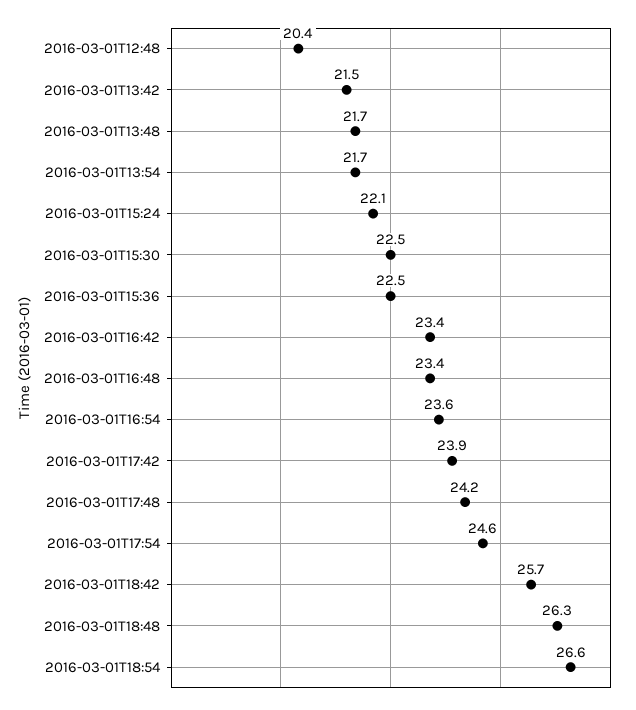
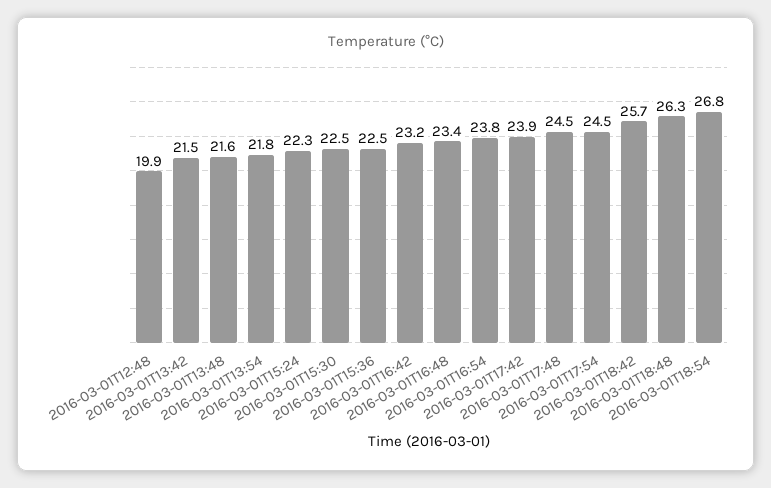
  {
-   "2016-03-01T12:48": 20.4,
+   "2016-03-01T12:48": 19.9,
    "2016-03-01T13:42": 21.5,
-   "2016-03-01T13:48": 21.7,
+   "2016-03-01T13:48": 21.6,
-   "2016-03-01T13:54": 21.7,
+   "2016-03-01T13:54": 21.8,
-   "2016-03-01T15:24": 22.1,
+   "2016-03-01T15:24": 22.3,
    "2016-03-01T15:30": 22.5,
    "2016-03-01T15:36": 22.5,
-   "2016-03-01T16:42": 23.4,
+   "2016-03-01T16:42": 23.2,
    "2016-03-01T16:48": 23.4,
-   "2016-03-01T16:54": 23.6,
+   "2016-03-01T16:54": 23.8,
    "2016-03-01T17:42": 23.9,
-   "2016-03-01T17:48": 24.2,
+   "2016-03-01T17:48": 24.5,
-   "2016-03-01T17:54": 24.6,
+   "2016-03-01T17:54": 24.5,
    "2016-03-01T18:42": 25.7,
    "2016-03-01T18:48": 26.3,
-   "2016-03-01T18:54": 26.6
+   "2016-03-01T18:54": 26.8
  }

